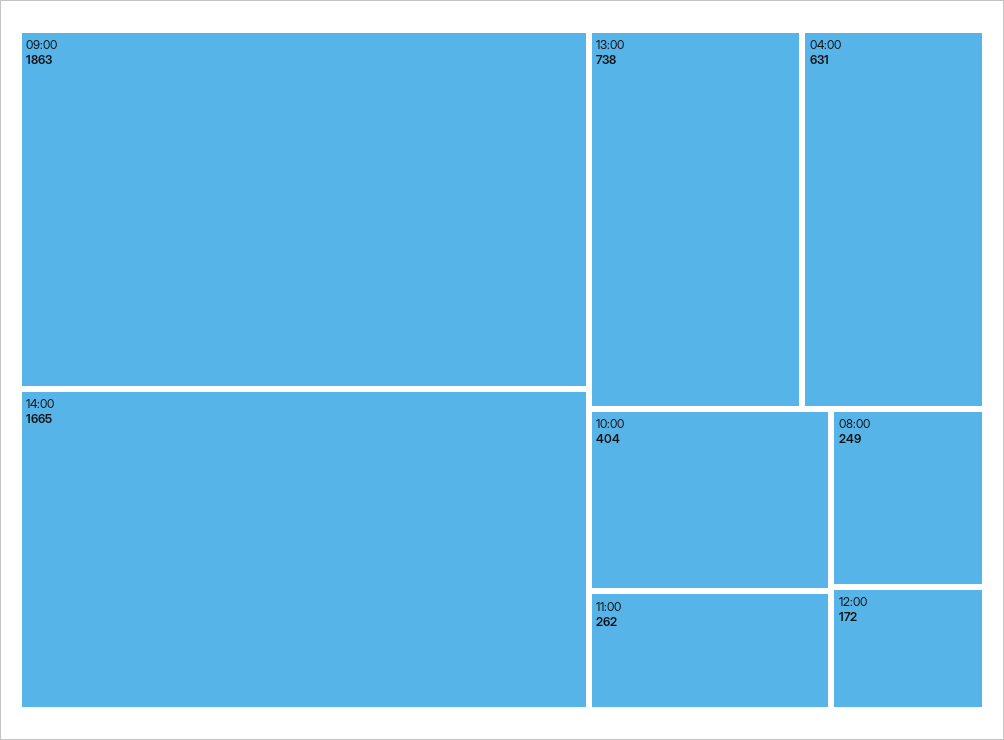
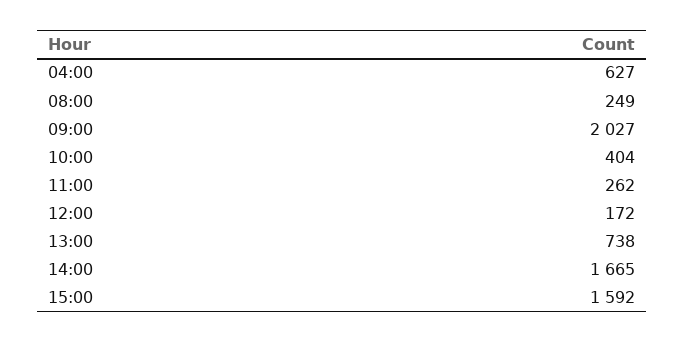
  {
-   "09:00": 1863,
+   "09:00": 2027,
    "14:00": 1665,
    "13:00": 738,
-   "04:00": 631,
+   "04:00": 627,
    "10:00": 404,
    "11:00": 262,
    "08:00": 249,
-   "12:00": 172
+   "12:00": 172,
+   "15:00": 1592
  }

